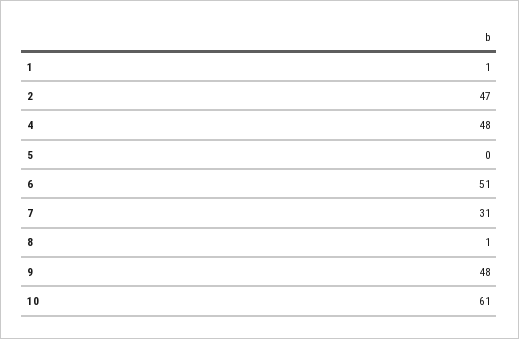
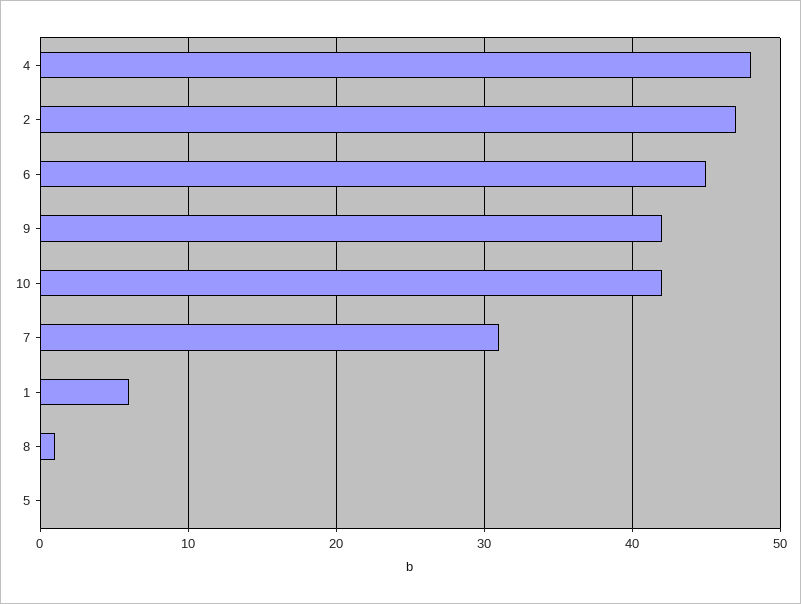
  {
-   "1": 1,
+   "1": 6,
    "2": 47,
    "4": 48,
    "5": 0,
-   "6": 51,
+   "6": 45,
    "7": 31,
    "8": 1,
-   "9": 48,
+   "9": 42,
-   "10": 61
+   "10": 42
  }

